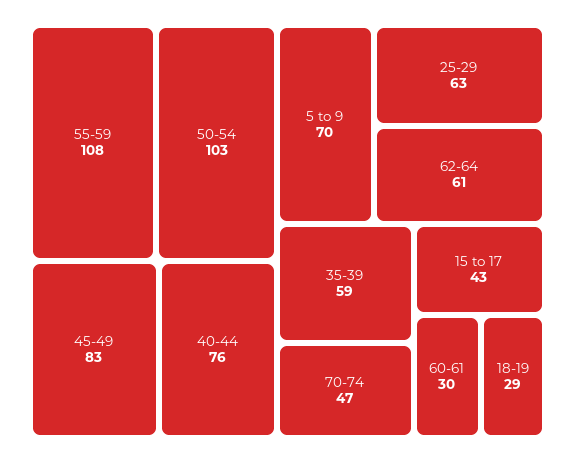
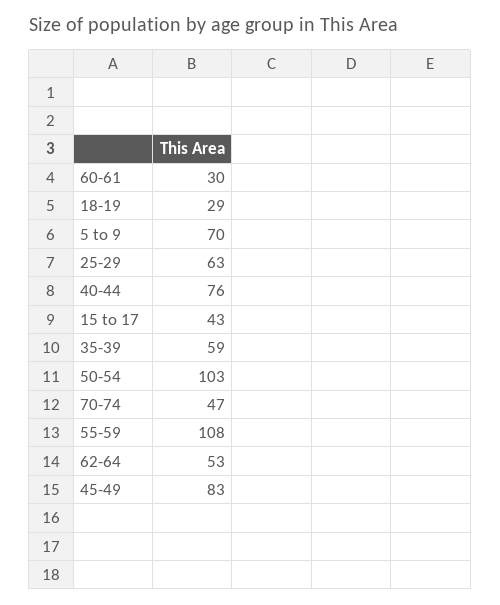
  {
    "55-59": 108,
    "50-54": 103,
    "45-49": 83,
    "40-44": 76,
    "5 to 9": 70,
    "25-29": 63,
-   "62-64": 61,
+   "62-64": 53,
    "35-39": 59,
    "70-74": 47,
    "15 to 17": 43,
    "60-61": 30,
    "18-19": 29
  }

